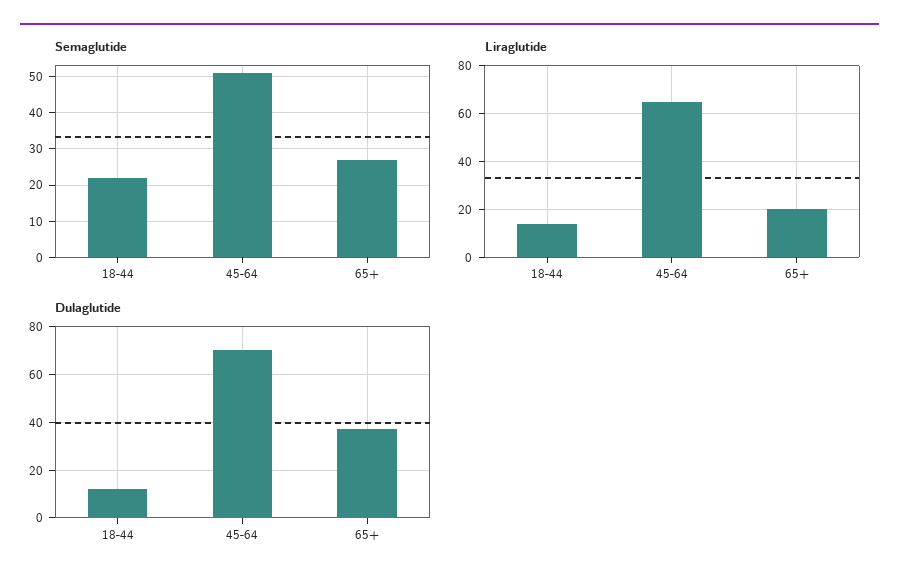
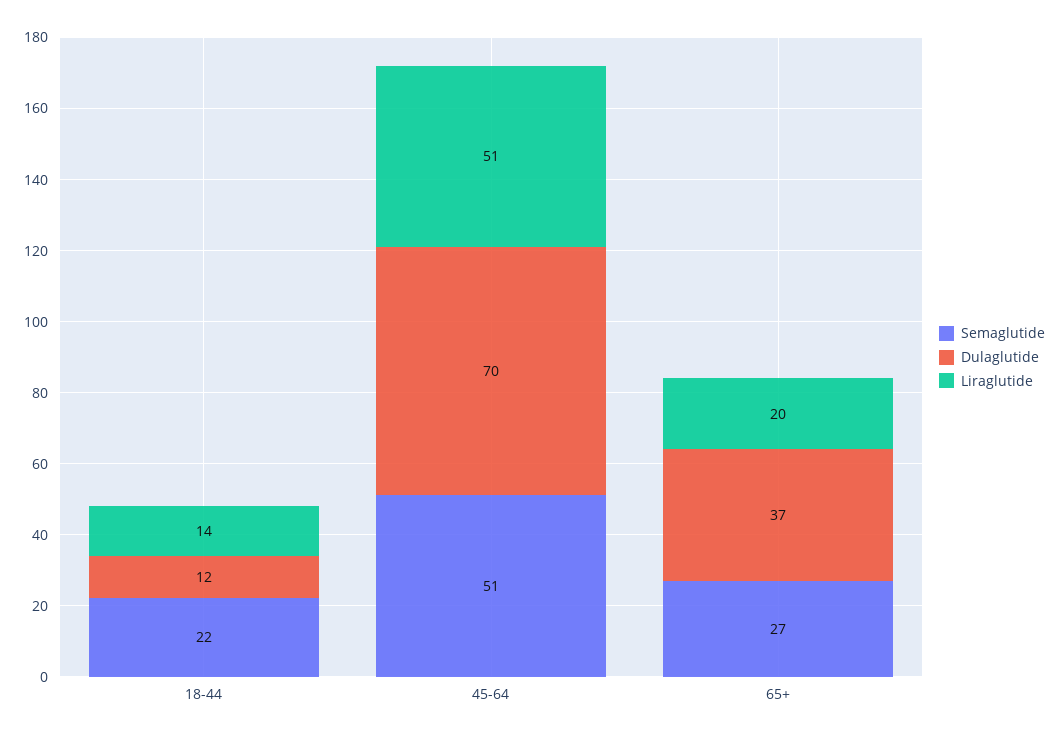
  {
    "Semaglutide": {
      "18-44": 22,
      "45-64": 51,
      "65+": 27
    },
    "Liraglutide": {
      "18-44": 14,
-     "45-64": 65,
+     "45-64": 51,
      "65+": 20
    },
    "Dulaglutide": {
      "18-44": 12,
      "45-64": 70,
      "65+": 37
    }
  }

